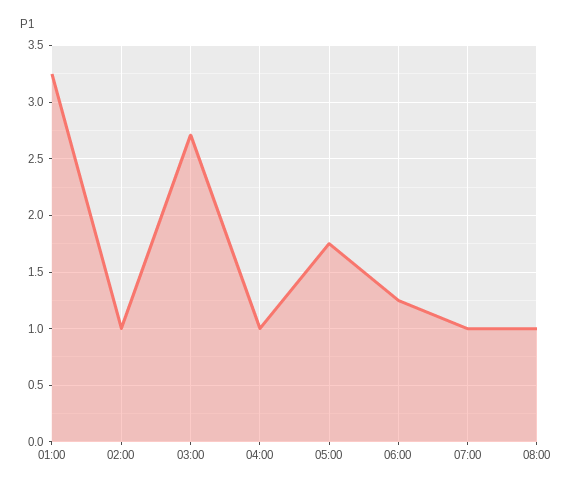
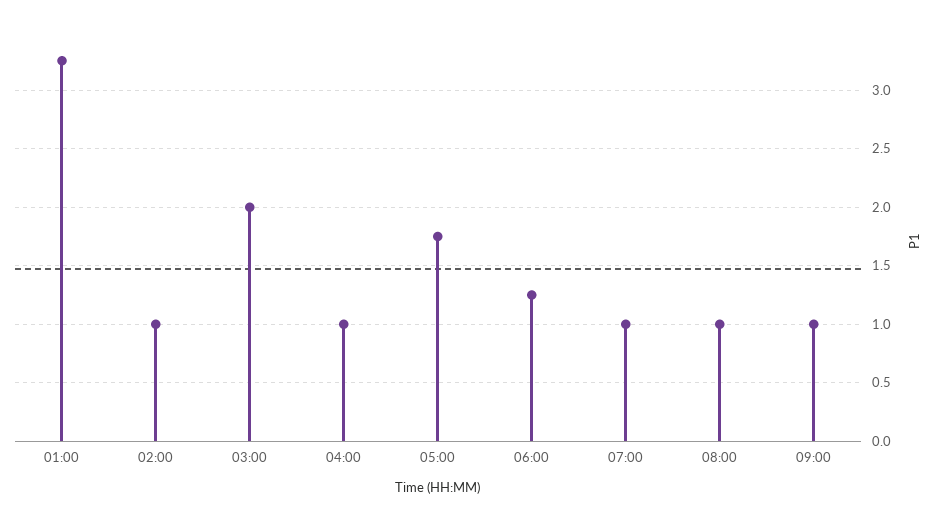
  {
    "01:00": 3.3,
    "02:00": 1,
-   "03:00": 2.7,
+   "03:00": 2,
    "04:00": 1,
    "05:00": 1.8,
    "06:00": 1.3,
    "07:00": 1,
-   "08:00": 1
+   "08:00": 1,
+   "09:00": 1
  }

